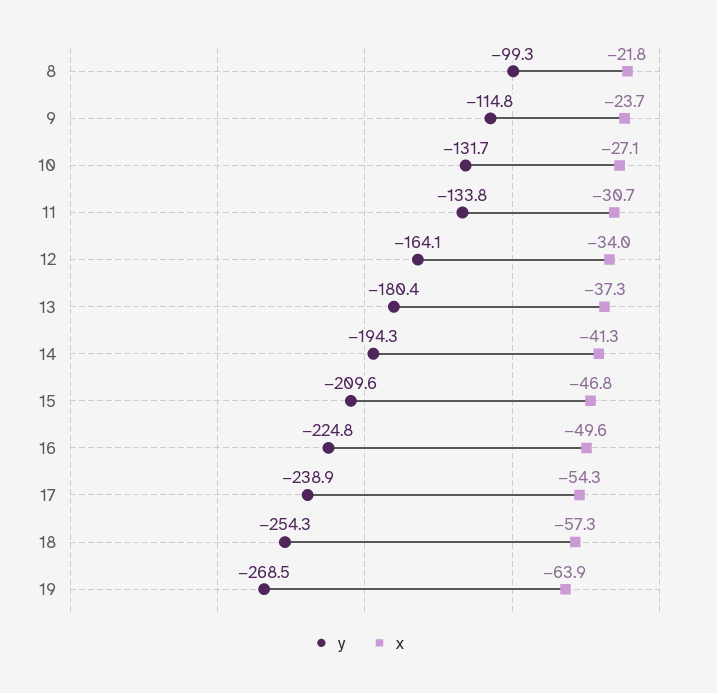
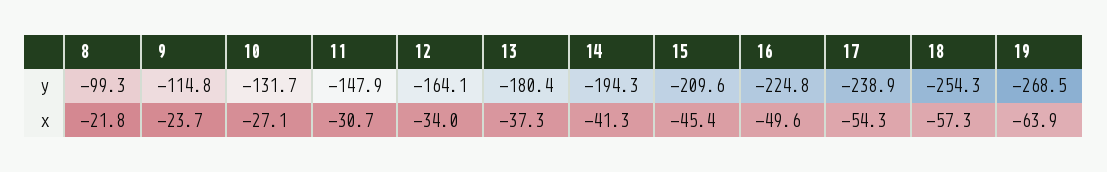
  {
    "y": {
      "8": -99.3,
      "9": -114.8,
      "10": -131.7,
-     "11": -133.8,
+     "11": -147.9,
      "12": -164.1,
      "13": -180.4,
      "14": -194.3,
      "15": -209.6,
      "16": -224.8,
      "17": -238.9,
      "18": -254.3,
      "19": -268.5
    },
    "x": {
      "8": -21.8,
      "9": -23.7,
      "10": -27.1,
      "11": -30.7,
      "12": -34,
      "13": -37.3,
      "14": -41.3,
-     "15": -46.8,
+     "15": -45.4,
      "16": -49.6,
      "17": -54.3,
      "18": -57.3,
      "19": -63.9
    }
  }

